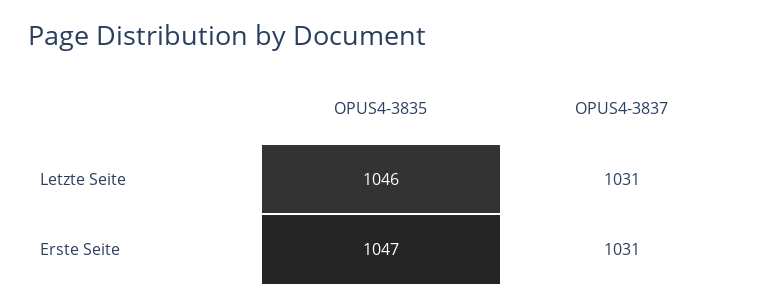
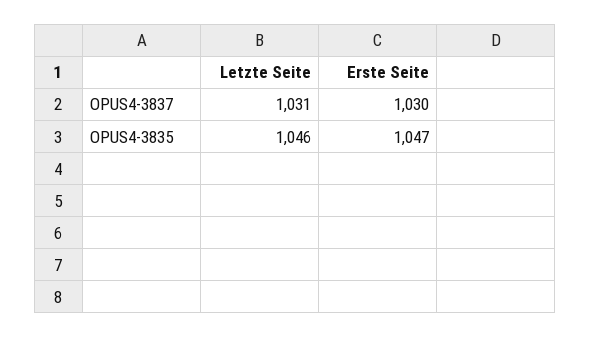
  {
    "OPUS4-3835": {
      "Letzte Seite": 1046,
      "Erste Seite": 1047
    },
    "OPUS4-3837": {
      "Letzte Seite": 1031,
-     "Erste Seite": 1031
+     "Erste Seite": 1030
    }
  }

